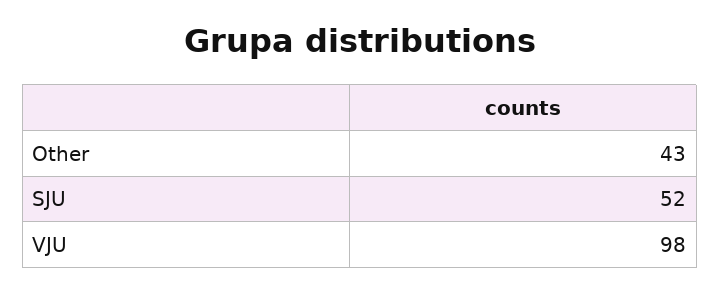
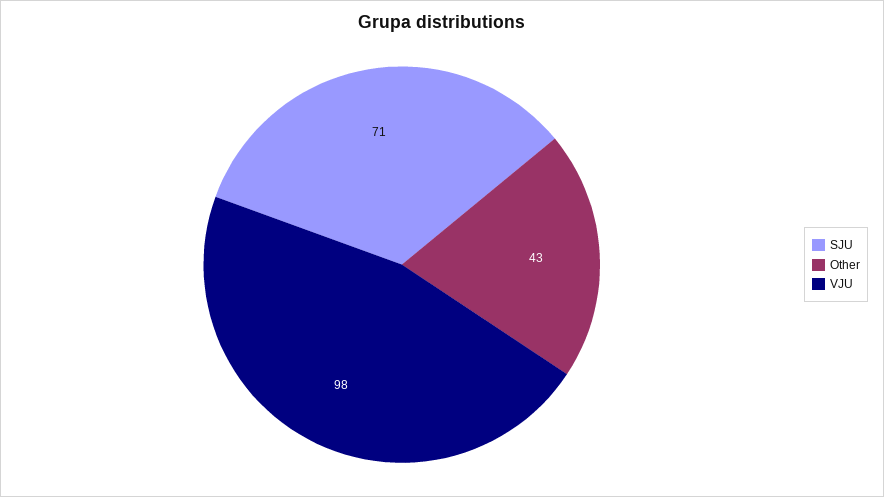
  {
    "Other": 43,
-   "SJU": 52,
+   "SJU": 71,
    "VJU": 98
  }

